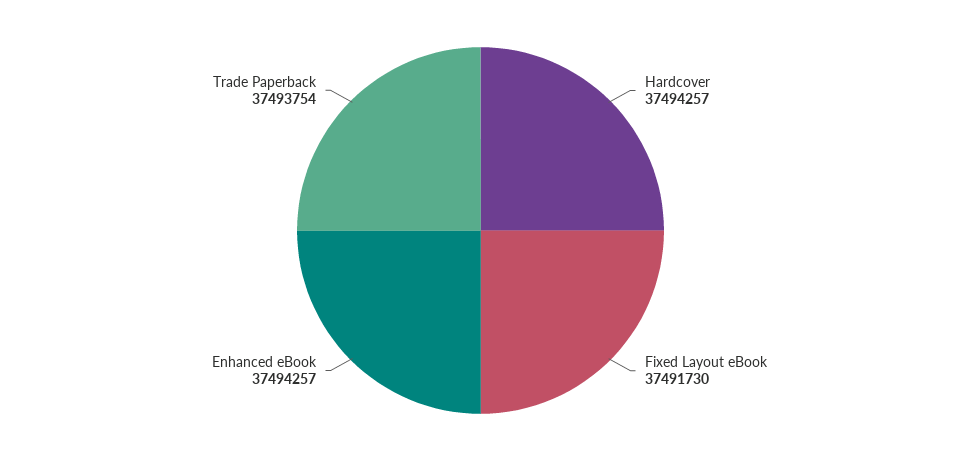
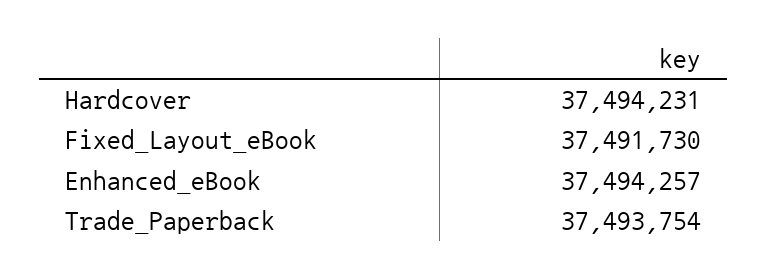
  {
-   "Hardcover": 37494257,
+   "Hardcover": 37494231,
    "Fixed Layout eBook": 37491730,
    "Enhanced eBook": 37494257,
    "Trade Paperback": 37493754
  }

